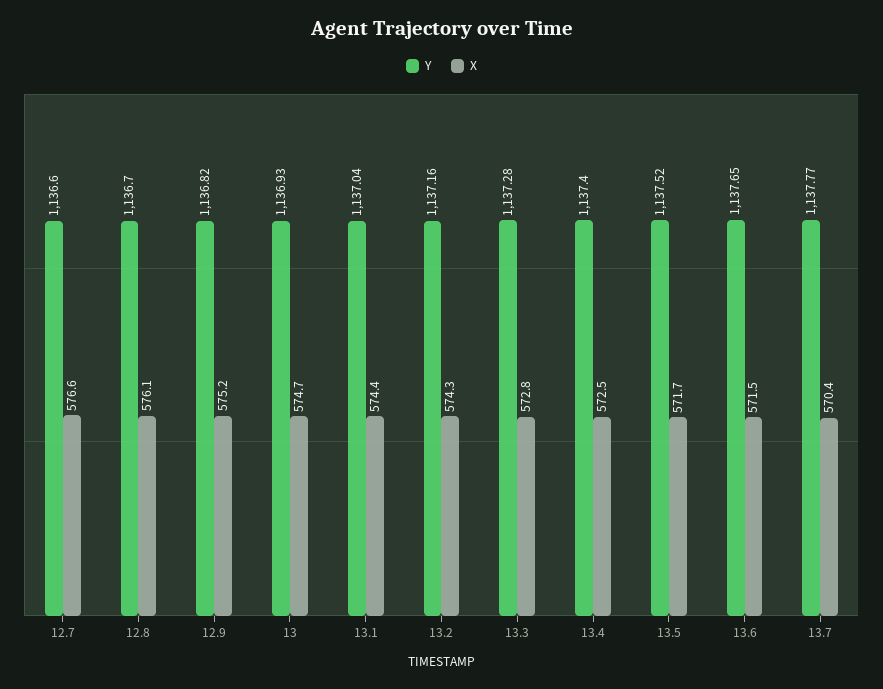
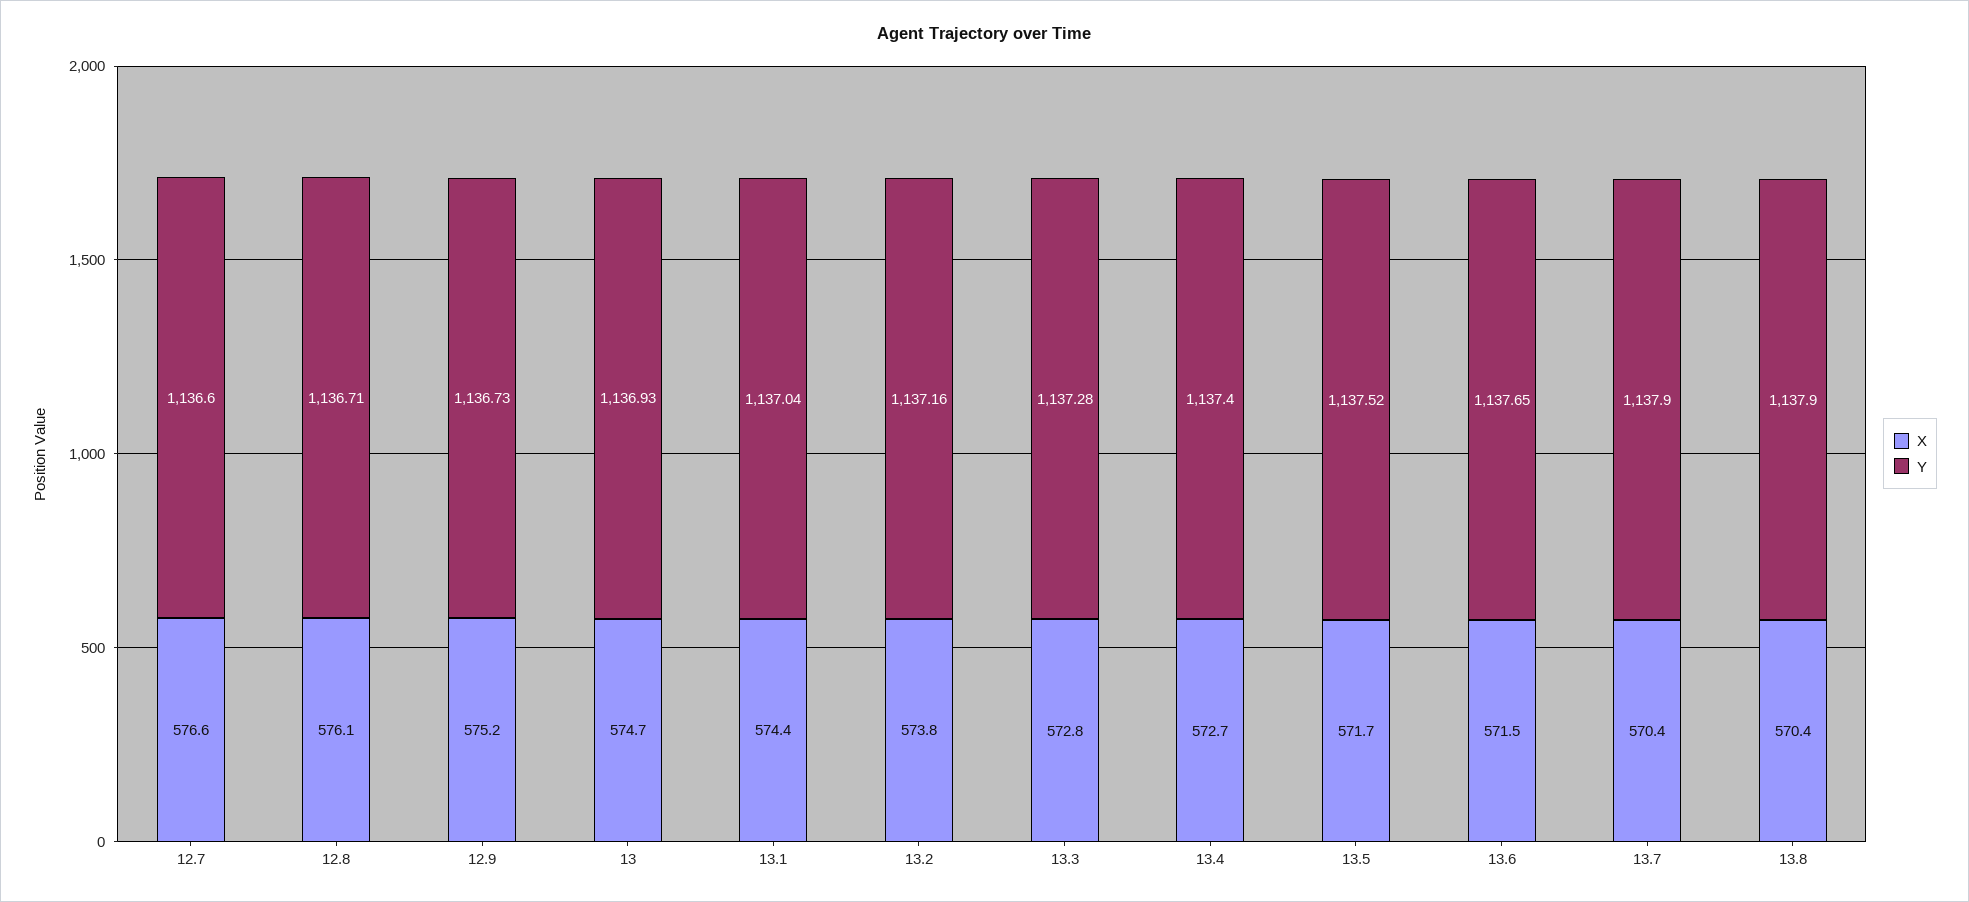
  {
    "Y": {
      "12.7": 1136.6,
-     "12.8": 1136.7,
+     "12.8": 1136.71,
-     "12.9": 1136.82,
+     "12.9": 1136.73,
      "13": 1136.93,
      "13.1": 1137.04,
      "13.2": 1137.16,
      "13.3": 1137.28,
      "13.4": 1137.4,
      "13.5": 1137.52,
      "13.6": 1137.65,
-     "13.7": 1137.77
+     "13.7": 1137.9,
+     "13.8": 1137.9
    },
    "X": {
      "12.7": 576.6,
      "12.8": 576.1,
      "12.9": 575.2,
      "13": 574.7,
      "13.1": 574.4,
-     "13.2": 574.3,
+     "13.2": 573.8,
      "13.3": 572.8,
-     "13.4": 572.5,
+     "13.4": 572.7,
      "13.5": 571.7,
      "13.6": 571.5,
-     "13.7": 570.4
+     "13.7": 570.4,
+     "13.8": 570.4
    }
  }

